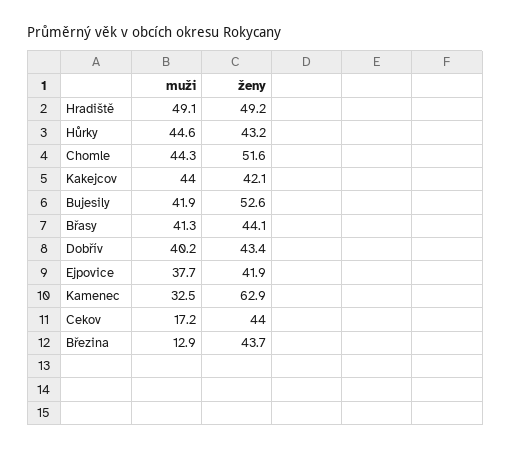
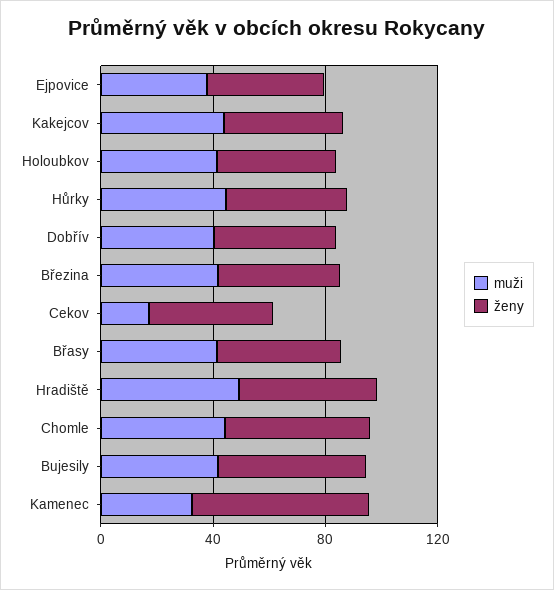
  {
    "muži": {
      "Hradiště": 49.1,
      "Hůrky": 44.6,
      "Chomle": 44.3,
      "Kakejcov": 44,
      "Bujesily": 41.9,
      "Břasy": 41.3,
      "Dobřív": 40.2,
      "Ejpovice": 37.7,
      "Kamenec": 32.5,
      "Cekov": 17.2,
-     "Březina": 12.9
+     "Březina": 40,
+     "Holoubkov": 40
    },
    "ženy": {
      "Hradiště": 49.2,
      "Hůrky": 43.2,
      "Chomle": 51.6,
      "Kakejcov": 42.1,
      "Bujesily": 52.6,
      "Břasy": 44.1,
      "Dobřív": 43.4,
      "Ejpovice": 41.9,
      "Kamenec": 62.9,
      "Cekov": 44,
-     "Březina": 43.7
+     "Březina": 43.7,
+     "Holoubkov": 40
    }
  }

